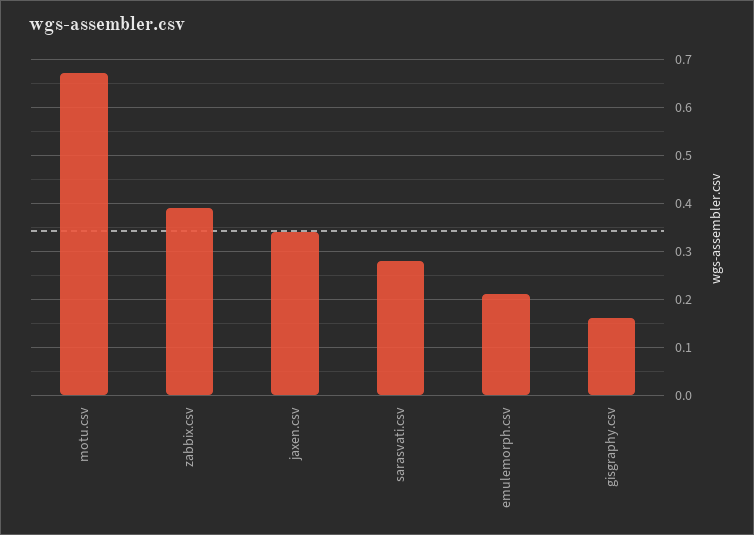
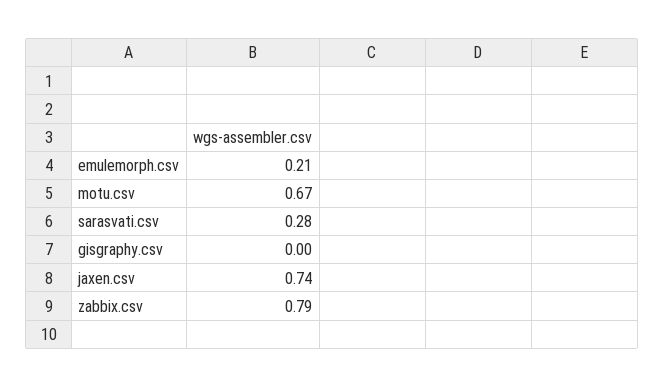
  {
    "motu.csv": 0.67,
-   "zabbix.csv": 0.4,
+   "zabbix.csv": 0.79,
-   "jaxen.csv": 0.35,
+   "jaxen.csv": 0.74,
    "sarasvati.csv": 0.28,
    "emulemorph.csv": 0.21,
-   "gisgraphy.csv": 0.15
+   "gisgraphy.csv": 0
  }

